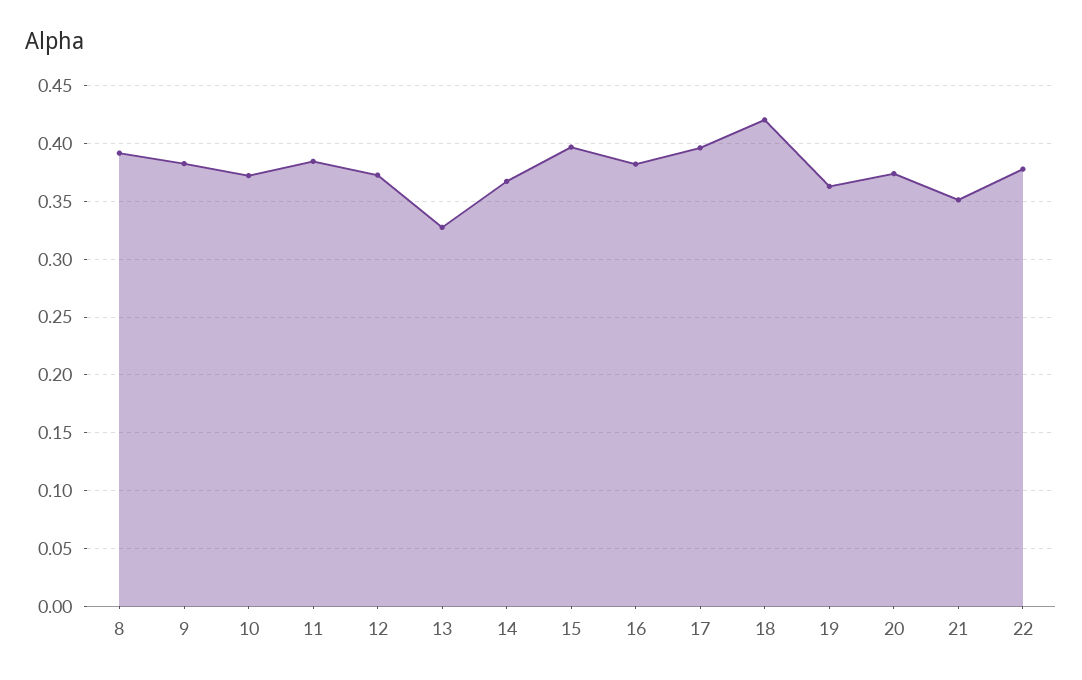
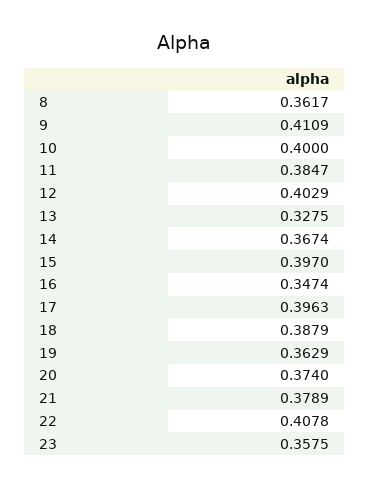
  {
-   "8": 0.39,
+   "8": 0.3617,
-   "9": 0.38,
+   "9": 0.4109,
-   "10": 0.37,
+   "10": 0.4,
    "11": 0.3847,
-   "12": 0.37,
+   "12": 0.4029,
    "13": 0.3275,
    "14": 0.3674,
    "15": 0.397,
-   "16": 0.38,
+   "16": 0.3474,
    "17": 0.3963,
-   "18": 0.42,
+   "18": 0.3879,
    "19": 0.3629,
    "20": 0.374,
-   "21": 0.35,
+   "21": 0.3789,
-   "22": 0.38
+   "22": 0.4078,
+   "23": 0.3575
  }

